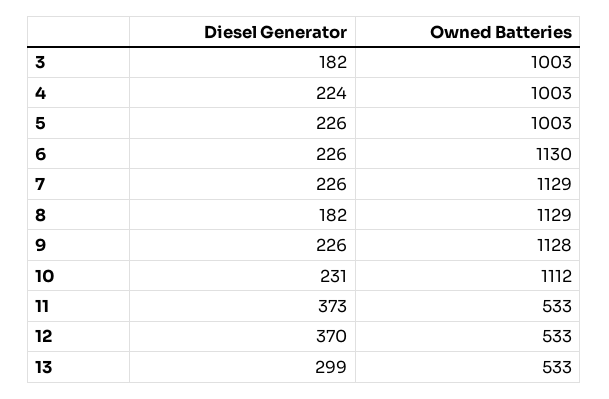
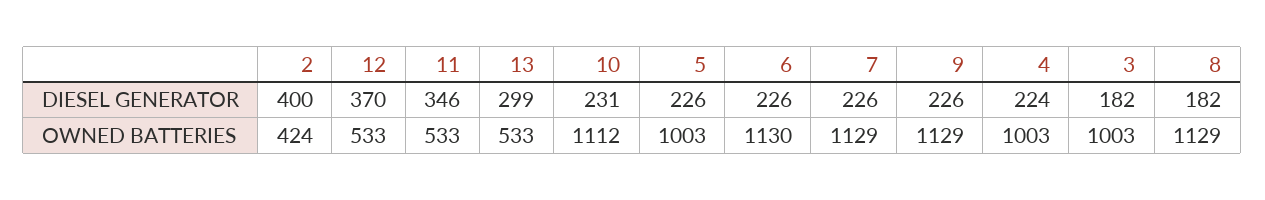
  {
    "Diesel Generator": {
      "3": 182,
      "4": 224,
      "5": 226,
      "6": 226,
      "7": 226,
      "8": 182,
      "9": 226,
      "10": 231,
-     "11": 373,
+     "11": 346,
      "12": 370,
-     "13": 299
+     "13": 299,
+     "2": 400
    },
    "Owned Batteries": {
      "3": 1003,
      "4": 1003,
      "5": 1003,
      "6": 1130,
      "7": 1129,
      "8": 1129,
-     "9": 1128,
+     "9": 1129,
      "10": 1112,
      "11": 533,
      "12": 533,
-     "13": 533
+     "13": 533,
+     "2": 424
    }
  }

